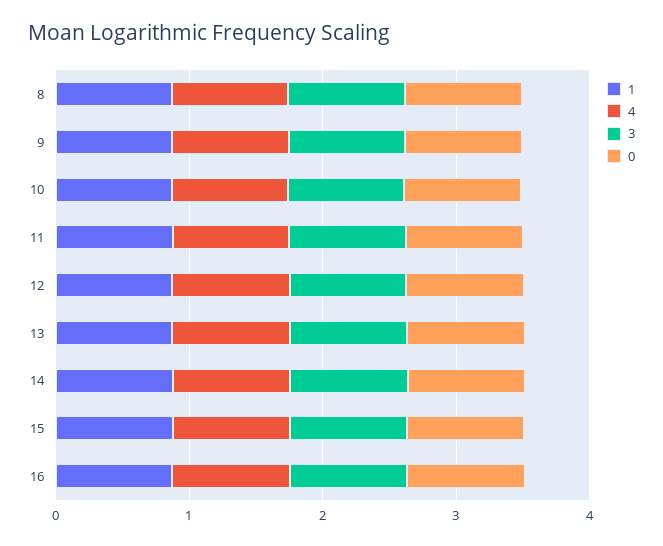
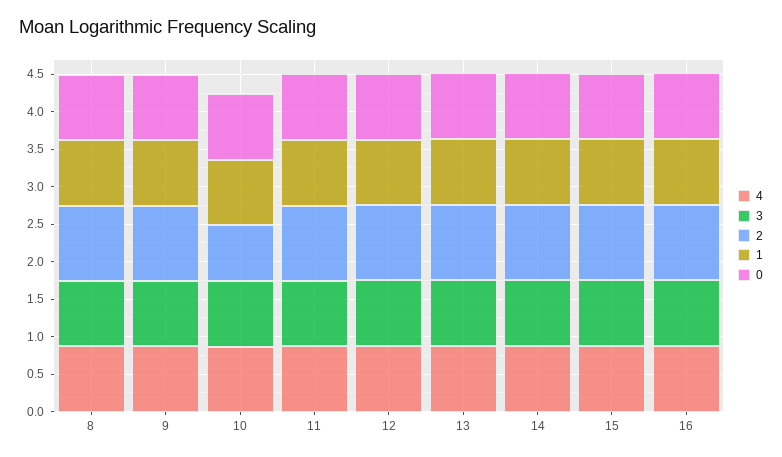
  {
    "1": {
      "8": 0.8,
      "9": 0.8,
      "10": 0.8,
      "11": 0.8,
      "12": 0.8,
      "13": 0.8,
      "14": 0.8,
      "15": 0.8,
      "16": 0.8
    },
    "4": {
      "8": 0.8,
      "9": 0.8,
      "10": 0.8,
      "11": 0.8,
      "12": 0.8,
      "13": 0.8,
      "14": 0.8,
      "15": 0.8,
      "16": 0.8
    },
    "3": {
      "8": 0.8,
      "9": 0.8,
      "10": 0.8,
      "11": 0.8,
      "12": 0.8,
      "13": 0.8,
      "14": 0.8,
      "15": 0.8,
      "16": 0.8
    },
    "0": {
      "8": 0.8,
      "9": 0.8,
      "10": 0.8,
      "11": 0.8,
      "12": 0.8,
      "13": 0.8,
      "14": 0.8,
      "15": 0.8,
      "16": 0.8
-   }
+   },
+   "2": {
+     "8": 1,
+     "9": 1,
+     "10": 0.75,
+     "11": 1,
+     "12": 1,
+     "13": 1,
+     "14": 1,
+     "15": 1,
+     "16": 1
+   }
  }

